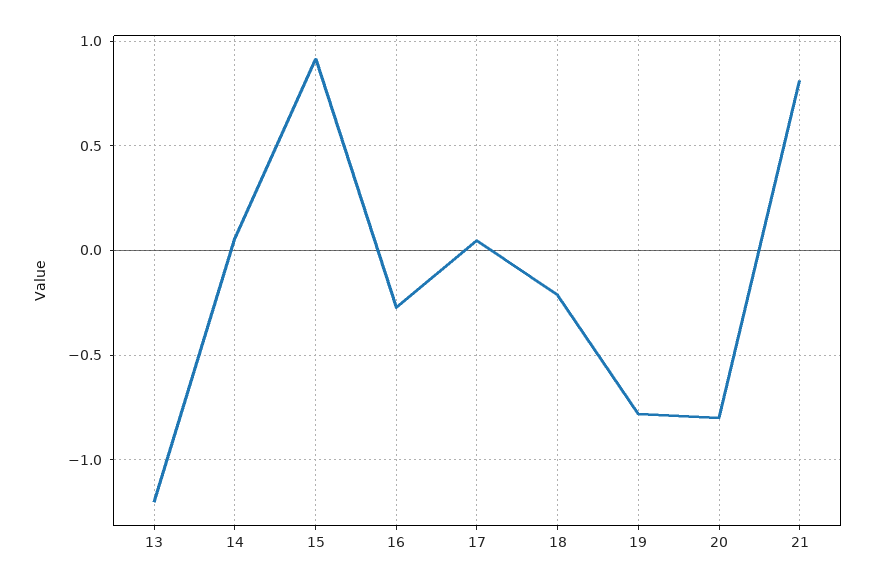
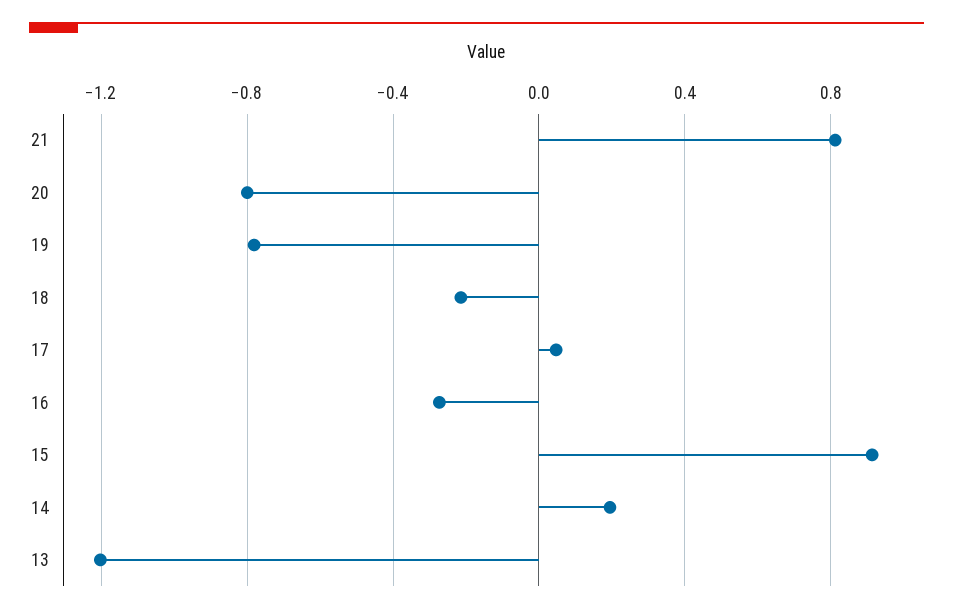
  {
    "13": -1.2,
-   "14": 0.05,
+   "14": 0.2,
    "15": 0.9,
    "16": -0.25,
    "17": 0.05,
    "18": -0.2,
    "19": -0.8,
    "20": -0.8,
    "21": 0.8
  }

